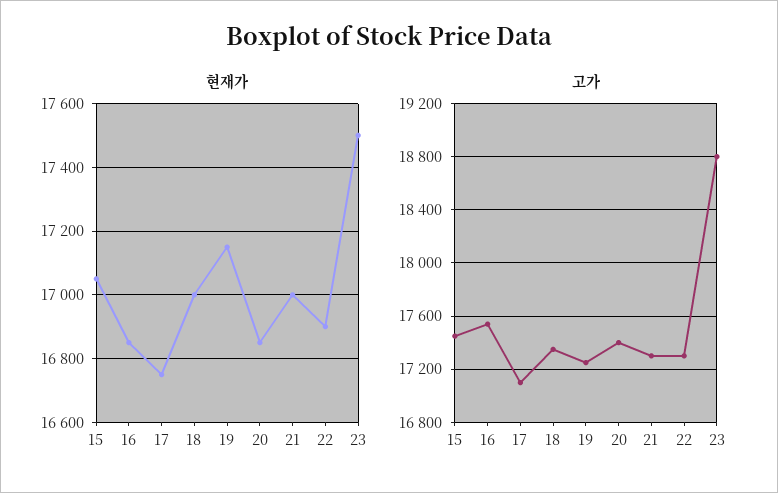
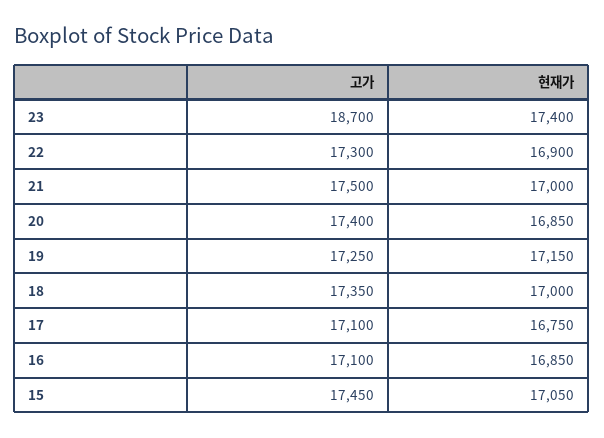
  {
    "현재가": {
      "15": 17050,
      "16": 16850,
      "17": 16750,
      "18": 17000,
      "19": 17150,
      "20": 16850,
      "21": 17000,
      "22": 16900,
-     "23": 17500
+     "23": 17400
    },
    "고가": {
      "15": 17450,
-     "16": 17550,
+     "16": 17100,
      "17": 17100,
      "18": 17350,
      "19": 17250,
      "20": 17400,
-     "21": 17300,
+     "21": 17500,
      "22": 17300,
-     "23": 18800
+     "23": 18700
    }
  }

